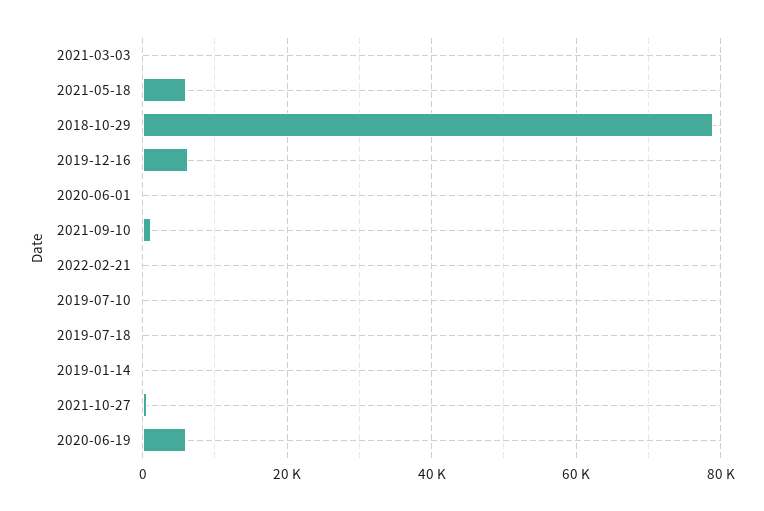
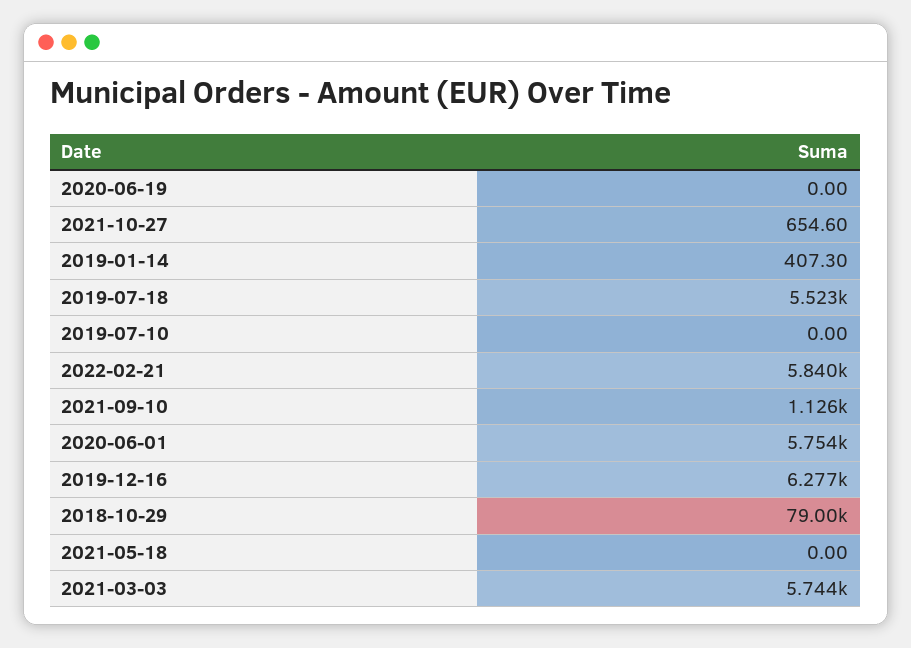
  {
-   "2021-03-03": 0,
+   "2021-03-03": 5744,
-   "2021-05-18": 6000,
+   "2021-05-18": 0,
    "2018-10-29": 79000,
    "2019-12-16": 6277,
-   "2020-06-01": 0,
+   "2020-06-01": 5754,
    "2021-09-10": 1126,
-   "2022-02-21": 0,
+   "2022-02-21": 5840,
    "2019-07-10": 0,
-   "2019-07-18": 0,
+   "2019-07-18": 5523,
    "2019-01-14": 407.3,
    "2021-10-27": 654.6,
-   "2020-06-19": 6000
+   "2020-06-19": 0
  }

